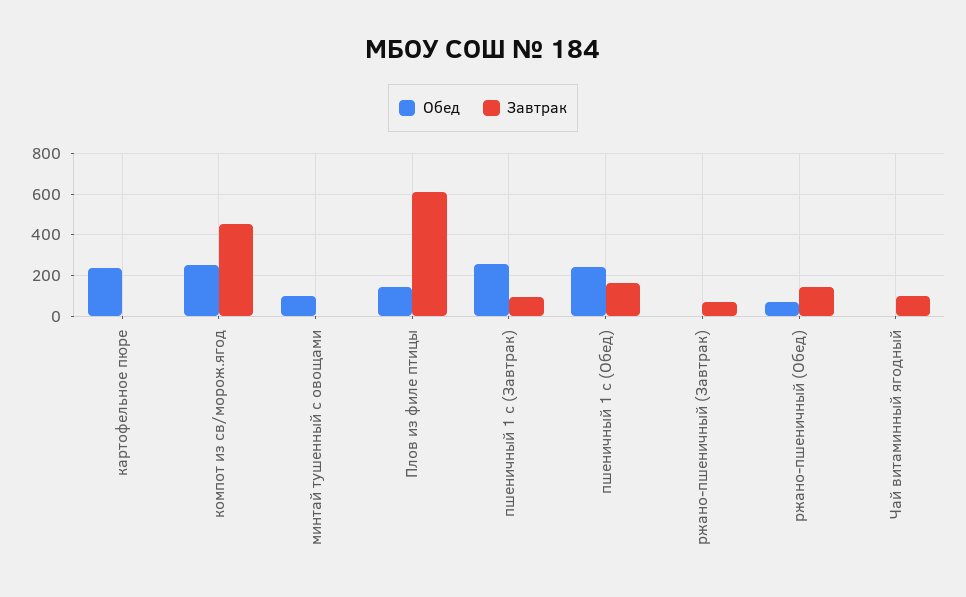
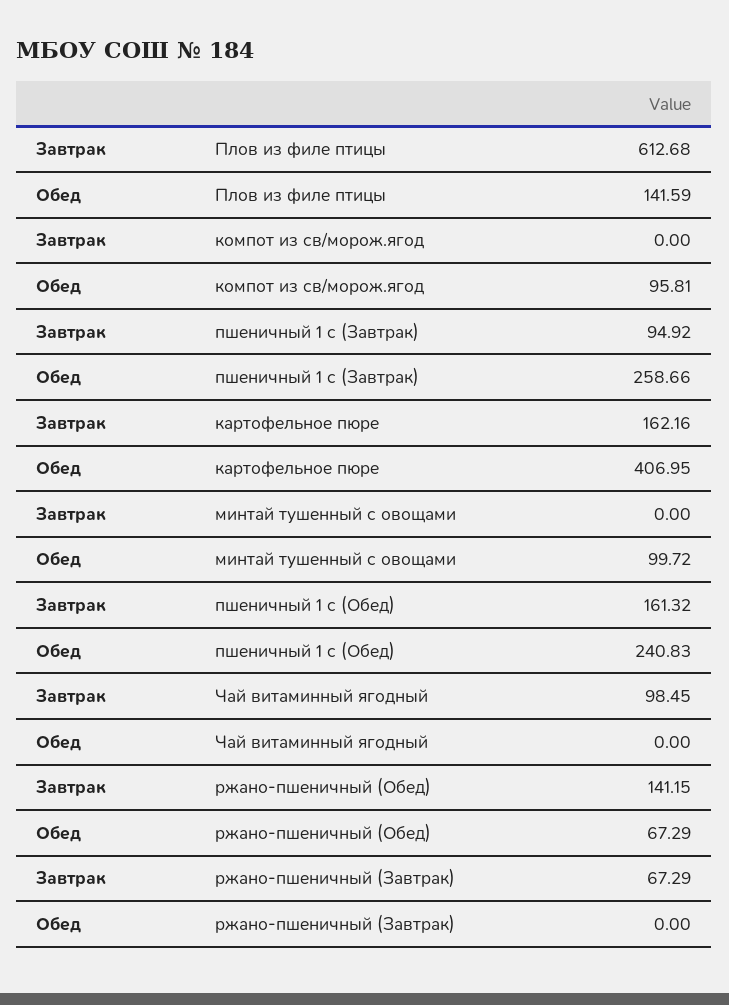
  {
    "Обед": {
-     "картофельное пюре": 250,
+     "картофельное пюре": 406.95,
-     "компот из св/морож.ягод": 250,
+     "компот из св/морож.ягод": 95.81,
      "минтай тушенный с овощами": 99.72,
      "Плов из филе птицы": 141.59,
      "пшеничный 1 с (Завтрак)": 258.66,
      "пшеничный 1 с (Обед)": 240.83,
      "ржано-пшеничный (Завтрак)": 0,
      "ржано-пшеничный (Обед)": 67.29,
      "Чай витаминный ягодный": 0
    },
    "Завтрак": {
-     "картофельное пюре": 0,
+     "картофельное пюре": 162.16,
-     "компот из св/морож.ягод": 450,
+     "компот из св/морож.ягод": 0,
      "минтай тушенный с овощами": 0,
      "Плов из филе птицы": 612.68,
      "пшеничный 1 с (Завтрак)": 94.92,
      "пшеничный 1 с (Обед)": 161.32,
      "ржано-пшеничный (Завтрак)": 67.29,
      "ржано-пшеничный (Обед)": 141.15,
      "Чай витаминный ягодный": 98.45
    }
  }

